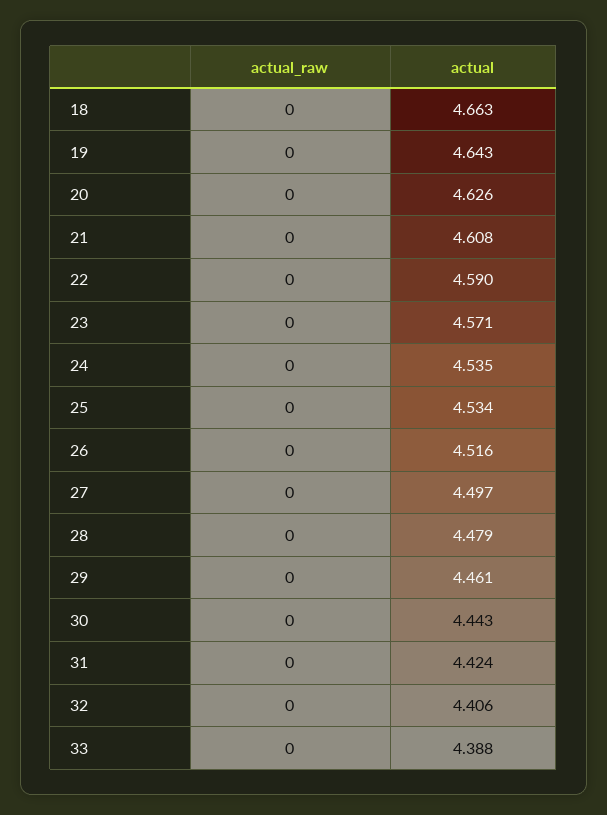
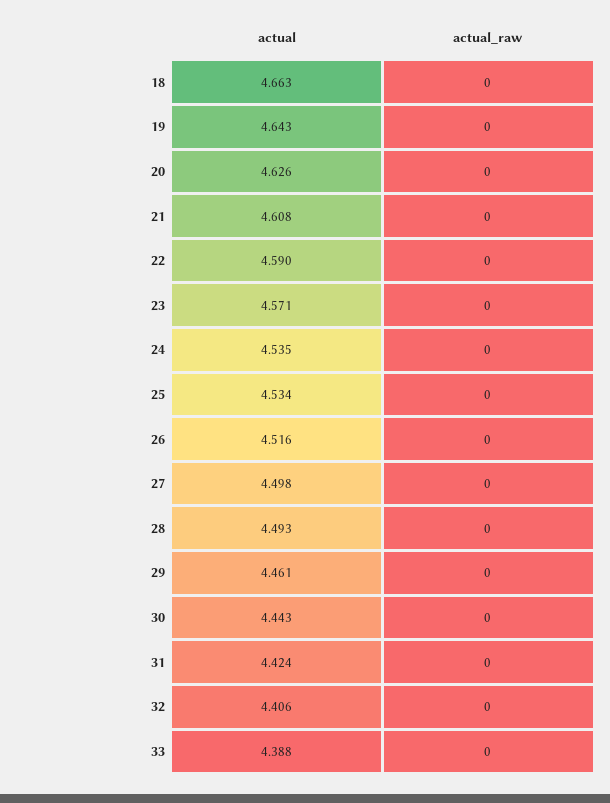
  {
    "actual_raw": {
      "18": 0,
      "19": 0,
      "20": 0,
      "21": 0,
      "22": 0,
      "23": 0,
      "24": 0,
      "25": 0,
      "26": 0,
      "27": 0,
      "28": 0,
      "29": 0,
      "30": 0,
      "31": 0,
      "32": 0,
      "33": 0
    },
    "actual": {
      "18": 4.663,
      "19": 4.643,
      "20": 4.626,
      "21": 4.608,
      "22": 4.59,
      "23": 4.571,
      "24": 4.535,
      "25": 4.534,
      "26": 4.516,
-     "27": 4.497,
+     "27": 4.498,
-     "28": 4.479,
+     "28": 4.493,
      "29": 4.461,
      "30": 4.443,
      "31": 4.424,
      "32": 4.406,
      "33": 4.388
    }
  }

